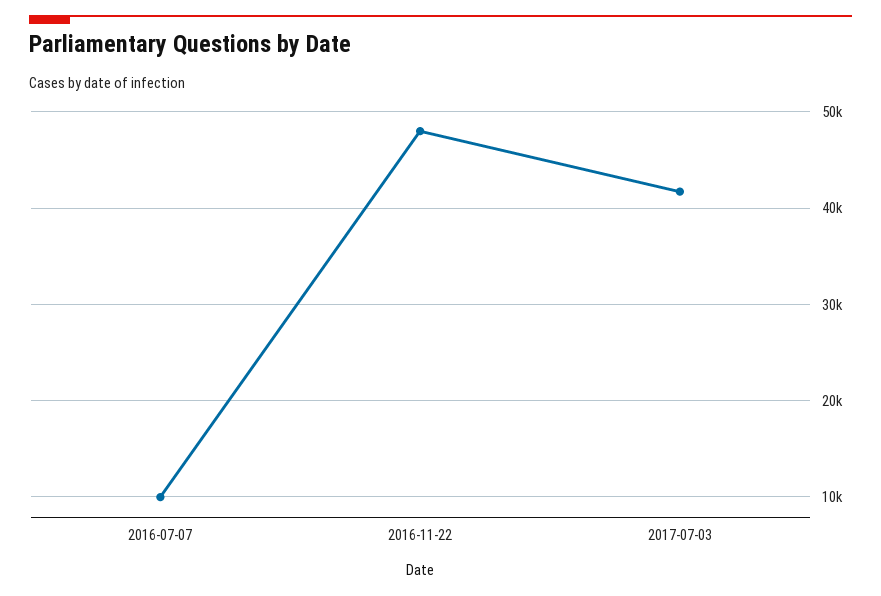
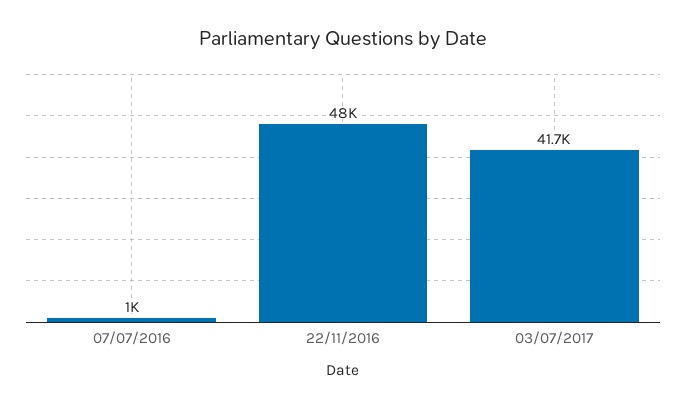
  {
-   "2016-07-07": 10000,
+   "2016-07-07": 1000,
    "2016-11-22": 48000,
    "2017-07-03": 41700
  }

